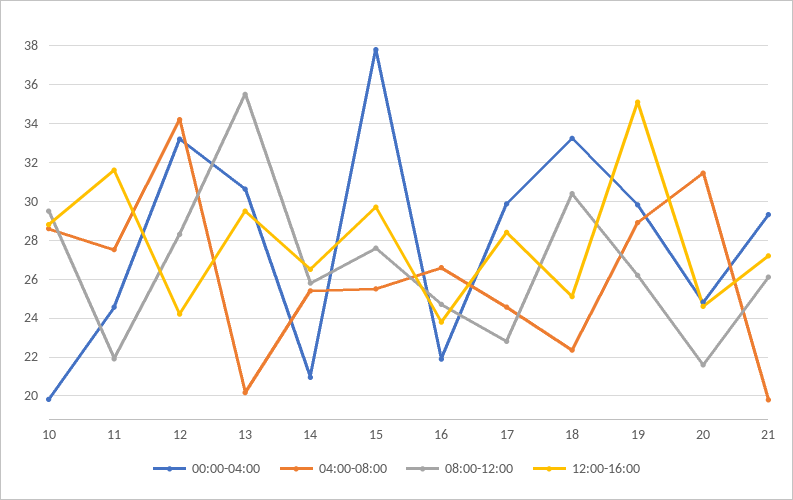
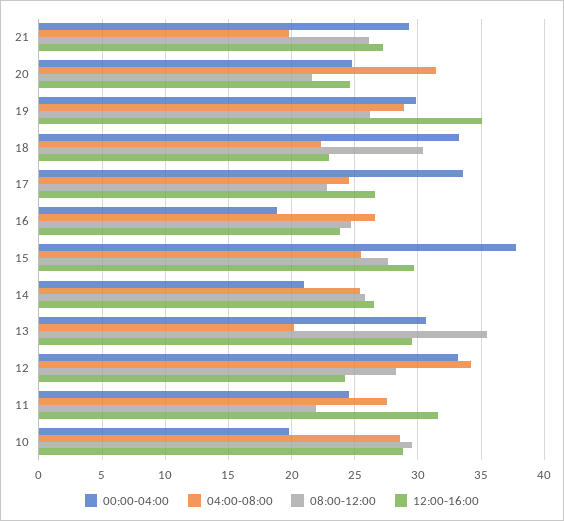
  {
    "00:00-04:00": {
      "10": 20,
      "11": 24.5,
      "12": 33,
      "13": 30.5,
      "14": 21,
      "15": 38,
-     "16": 22,
+     "16": 19,
-     "17": 30,
+     "17": 33.5,
      "18": 33,
      "19": 30,
      "20": 25,
      "21": 29.5
    },
    "04:00-08:00": {
      "10": 28.5,
      "11": 27.5,
      "12": 34,
      "13": 20,
      "14": 25.5,
      "15": 25.5,
      "16": 26.5,
      "17": 24.5,
      "18": 22.5,
      "19": 29,
      "20": 31.5,
      "21": 20
    },
    "08:00-12:00": {
      "10": 29.5,
      "11": 22,
      "12": 28.5,
      "13": 35.5,
      "14": 26,
      "15": 27.5,
      "16": 24.5,
      "17": 23,
      "18": 30.5,
      "19": 26,
      "20": 21.5,
      "21": 26
    },
    "12:00-16:00": {
      "10": 29,
      "11": 31.5,
      "12": 24,
      "13": 29.5,
      "14": 26.5,
      "15": 29.5,
      "16": 24,
-     "17": 28.5,
+     "17": 26.5,
-     "18": 25,
+     "18": 23,
      "19": 35,
      "20": 24.5,
      "21": 27
    }
  }

